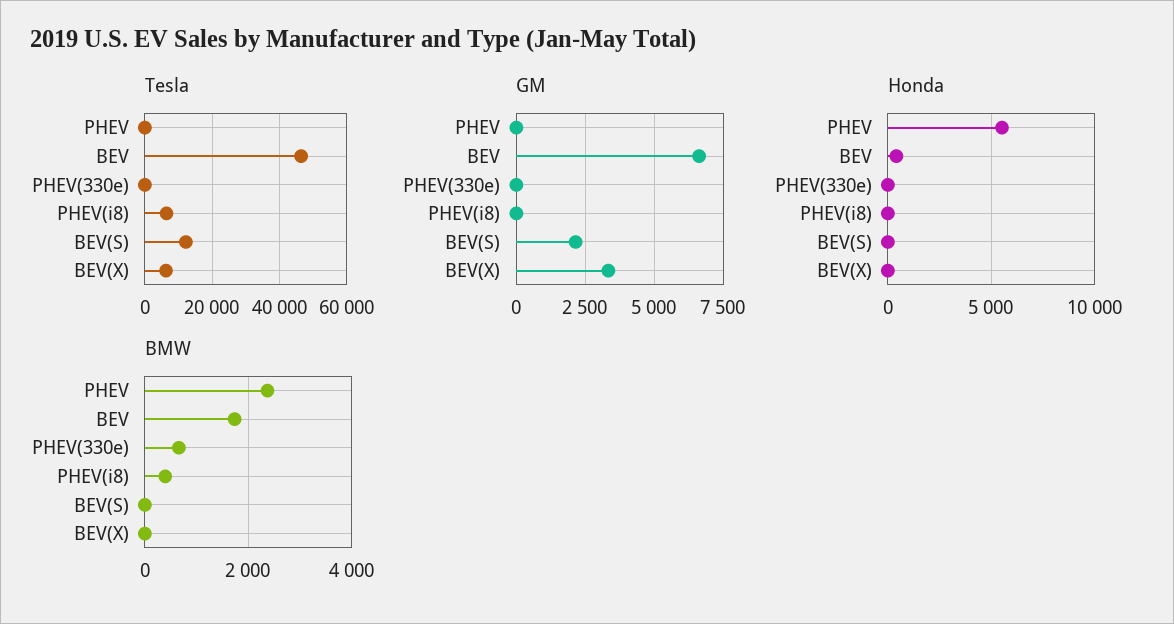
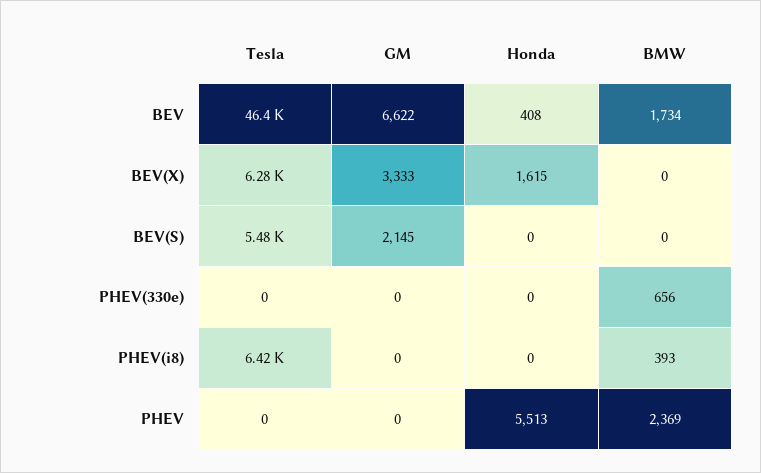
  {
    "Tesla": {
      "PHEV": 0,
      "BEV": 46400,
      "PHEV(330e)": 0,
      "PHEV(i8)": 6420,
-     "BEV(S)": 12000,
+     "BEV(S)": 5480,
      "BEV(X)": 6280
    },
    "GM": {
      "PHEV": 0,
      "BEV": 6622,
      "PHEV(330e)": 0,
      "PHEV(i8)": 0,
      "BEV(S)": 2145,
      "BEV(X)": 3333
    },
    "Honda": {
      "PHEV": 5513,
      "BEV": 408,
      "PHEV(330e)": 0,
      "PHEV(i8)": 0,
      "BEV(S)": 0,
-     "BEV(X)": 0
+     "BEV(X)": 1615
    },
    "BMW": {
      "PHEV": 2369,
      "BEV": 1734,
      "PHEV(330e)": 656,
      "PHEV(i8)": 393,
      "BEV(S)": 0,
      "BEV(X)": 0
    }
  }

